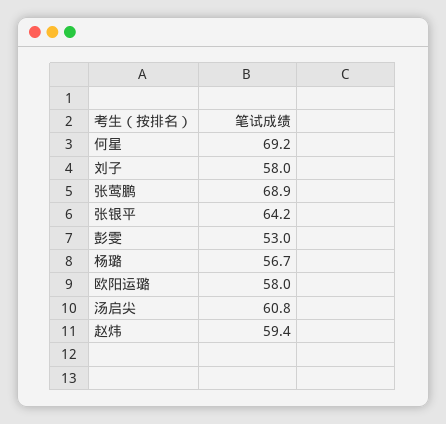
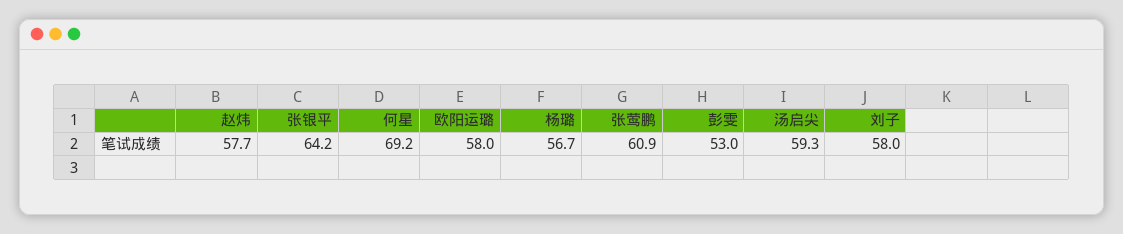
  {
    "何星": 69.2,
    "刘子": 58,
-   "张莺鹏": 68.9,
+   "张莺鹏": 60.9,
    "张银平": 64.2,
    "彭雯": 53,
    "杨璐": 56.7,
    "欧阳运璐": 58,
-   "汤启尖": 60.8,
+   "汤启尖": 59.3,
-   "赵炜": 59.4
+   "赵炜": 57.7
  }

